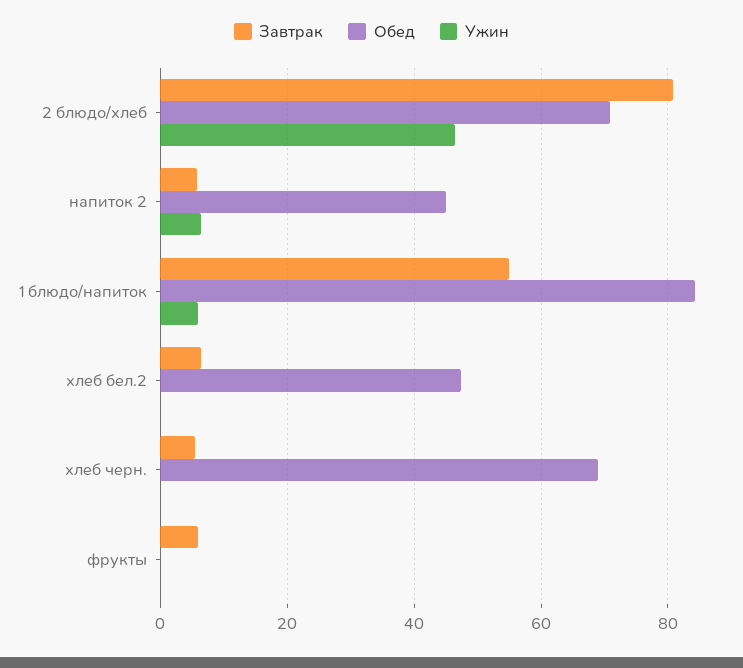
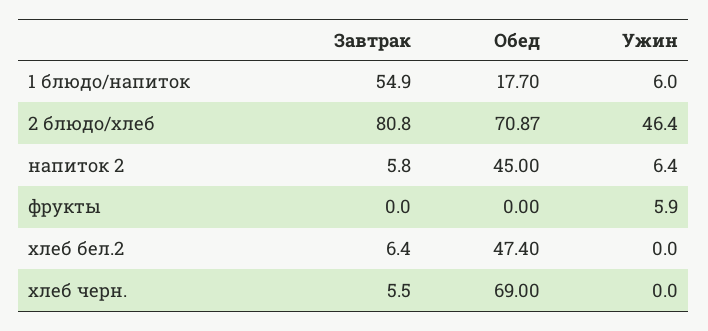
  {
    "Завтрак": {
      "2 блюдо/хлеб": 80.8,
      "напиток 2": 5.8,
      "1 блюдо/напиток": 54.9,
      "хлеб бел.2": 6.4,
      "хлеб черн.": 5.5,
-     "фрукты": 6
+     "фрукты": 0
    },
    "Обед": {
      "2 блюдо/хлеб": 70.87,
      "напиток 2": 45,
-     "1 блюдо/напиток": 84,
+     "1 блюдо/напиток": 17.7,
      "хлеб бел.2": 47.4,
      "хлеб черн.": 69,
      "фрукты": 0
    },
    "Ужин": {
      "2 блюдо/хлеб": 46.4,
      "напиток 2": 6.4,
      "1 блюдо/напиток": 6,
      "хлеб бел.2": 0,
      "хлеб черн.": 0,
-     "фрукты": 0
+     "фрукты": 5.9
    }
  }

